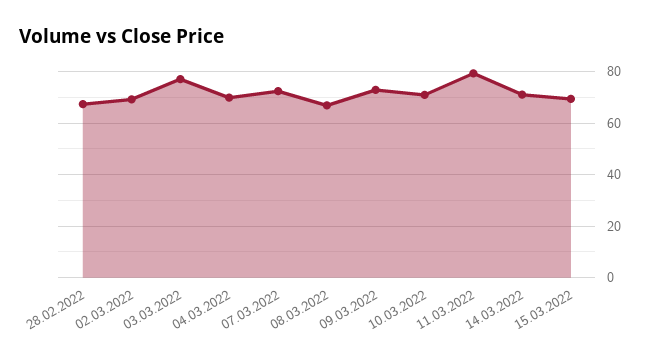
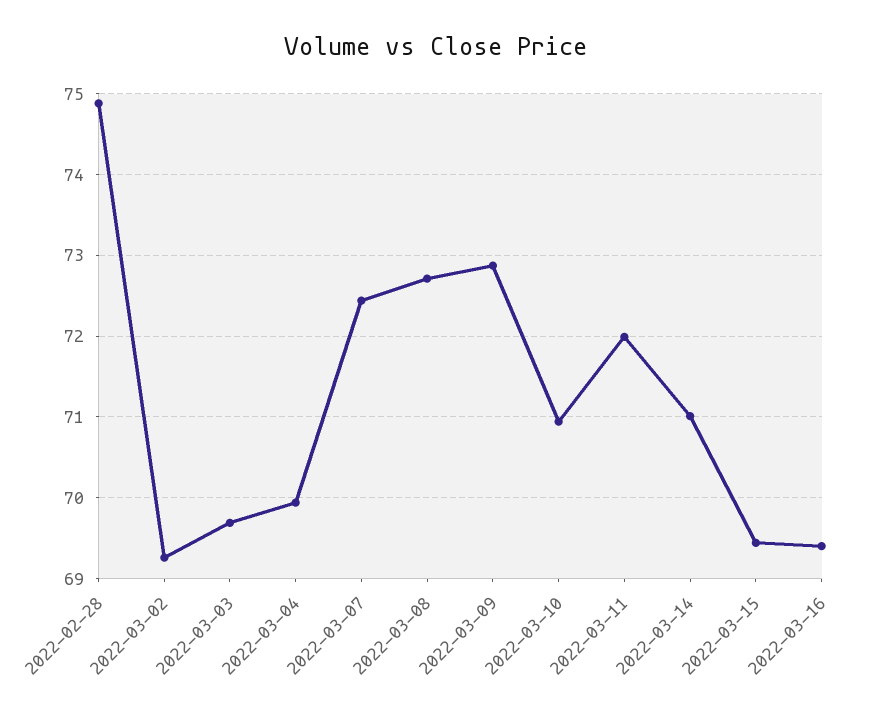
  {
-   "28.02.2022": 67.5,
+   "28.02.2022": 74.9,
    "02.03.2022": 69.3,
-   "03.03.2022": 77.5,
+   "03.03.2022": 69.7,
    "04.03.2022": 69.9,
    "07.03.2022": 72.4,
-   "08.03.2022": 67.5,
+   "08.03.2022": 72.7,
    "09.03.2022": 72.9,
    "10.03.2022": 70.9,
-   "11.03.2022": 80,
+   "11.03.2022": 72,
    "14.03.2022": 71,
-   "15.03.2022": 69.4
+   "15.03.2022": 69.4,
+   "2022-03-16": 69.4
  }

